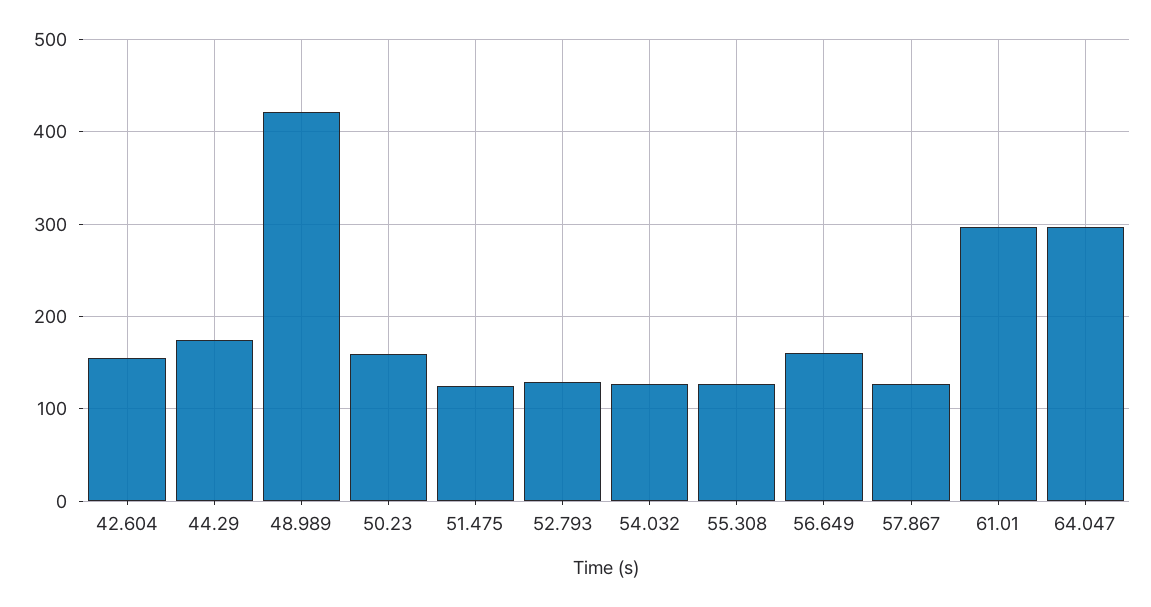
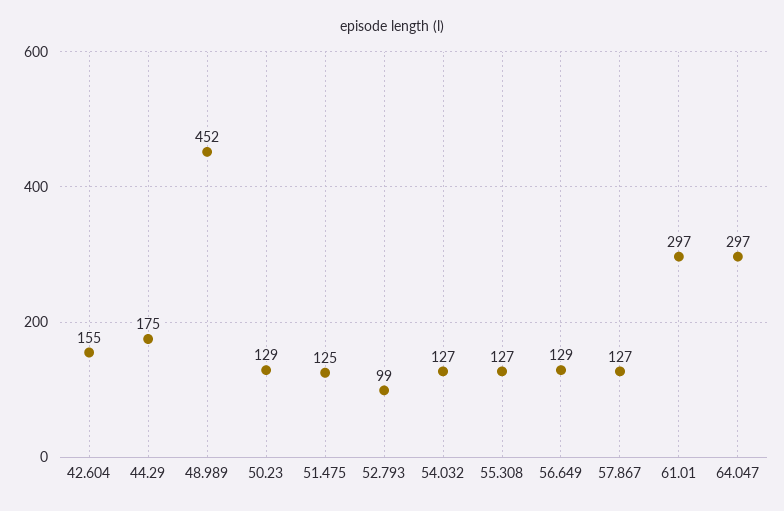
  {
    "42.604": 155,
    "44.29": 175,
-   "48.989": 420,
+   "48.989": 452,
-   "50.23": 160,
+   "50.23": 129,
    "51.475": 125,
-   "52.793": 130,
+   "52.793": 99,
    "54.032": 127,
    "55.308": 127,
-   "56.649": 160,
+   "56.649": 129,
    "57.867": 127,
    "61.01": 297,
    "64.047": 297
  }

